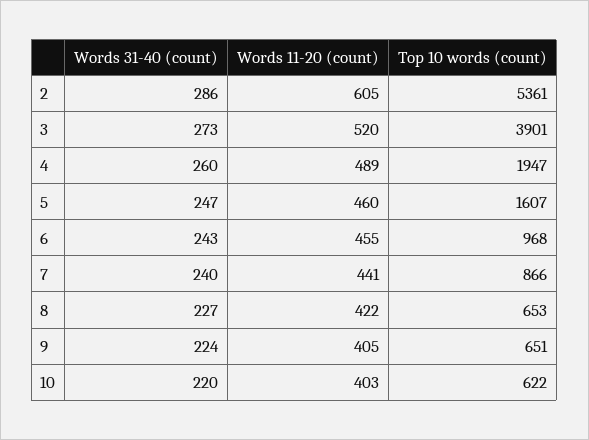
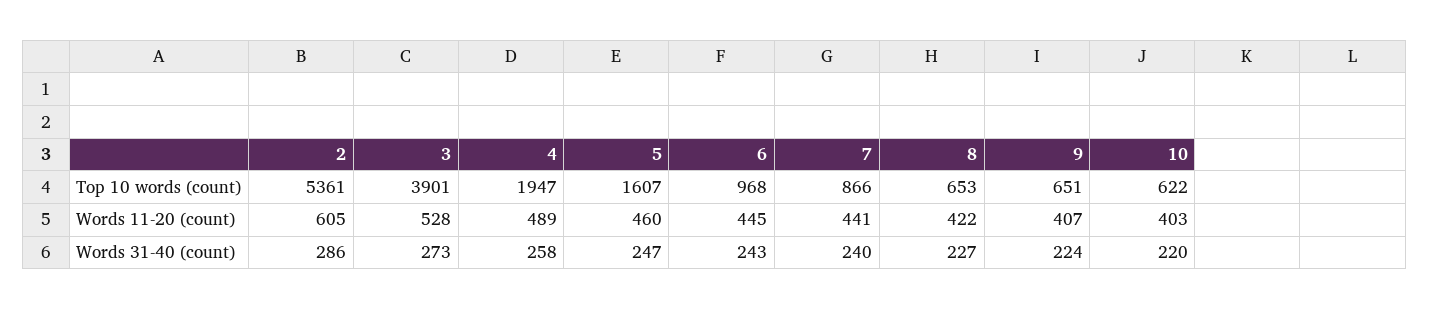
  {
    "Words 31-40 (count)": {
      "2": 286,
      "3": 273,
-     "4": 260,
+     "4": 258,
      "5": 247,
      "6": 243,
      "7": 240,
      "8": 227,
      "9": 224,
      "10": 220
    },
    "Words 11-20 (count)": {
      "2": 605,
-     "3": 520,
+     "3": 528,
      "4": 489,
      "5": 460,
-     "6": 455,
+     "6": 445,
      "7": 441,
      "8": 422,
-     "9": 405,
+     "9": 407,
      "10": 403
    },
    "Top 10 words (count)": {
      "2": 5361,
      "3": 3901,
      "4": 1947,
      "5": 1607,
      "6": 968,
      "7": 866,
      "8": 653,
      "9": 651,
      "10": 622
    }
  }

